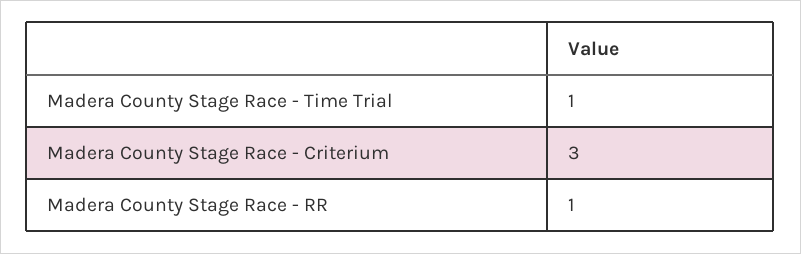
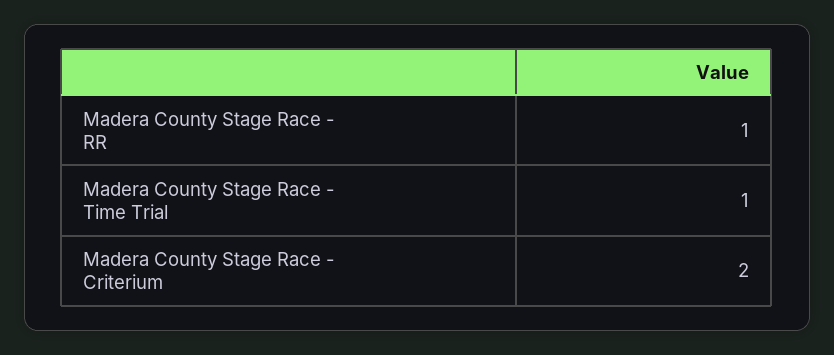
  {
    "Madera County Stage Race - Time Trial": 1,
-   "Madera County Stage Race - Criterium": 3,
+   "Madera County Stage Race - Criterium": 2,
    "Madera County Stage Race - RR": 1
  }

